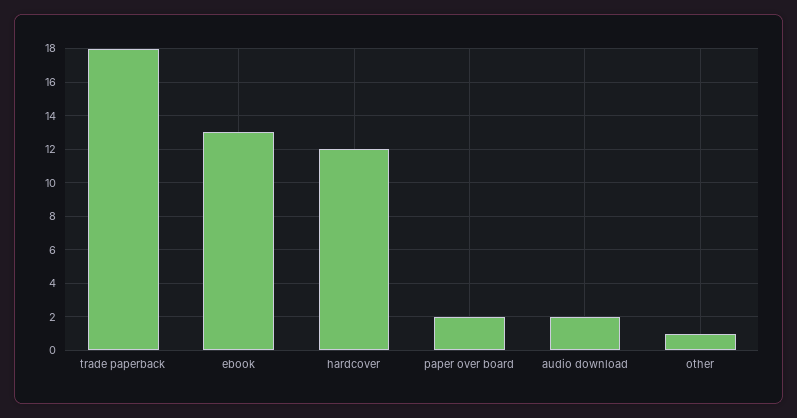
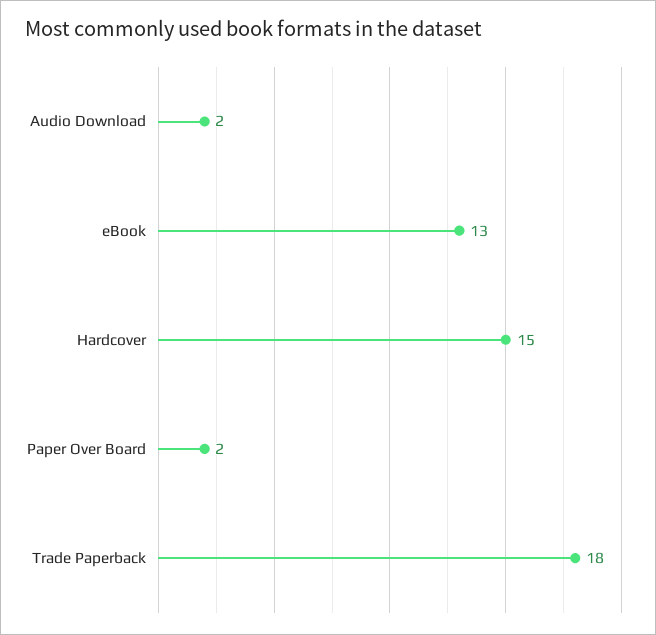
  {
    "trade paperback": 18,
    "ebook": 13,
-   "hardcover": 12,
+   "hardcover": 15,
    "paper over board": 2,
-   "audio download": 2,
+   "audio download": 2
-   "other": 1
  }

